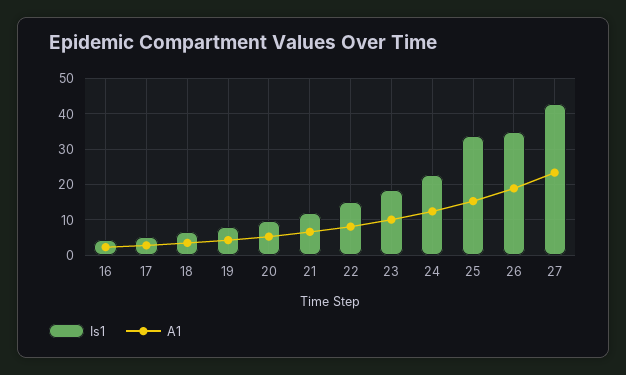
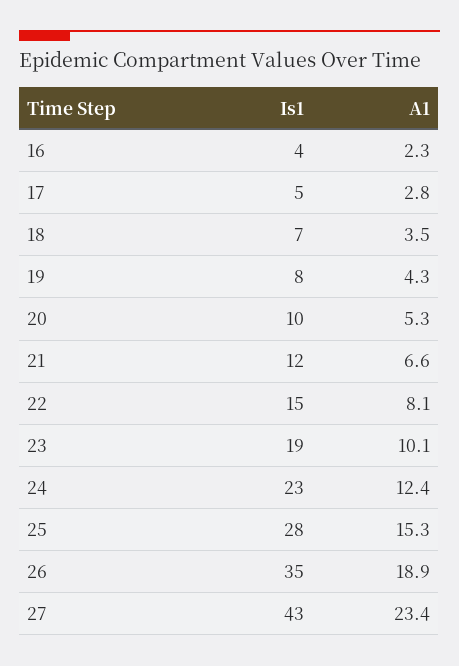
  {
    "Is1": {
      "16": 4,
      "17": 5,
      "18": 7,
      "19": 8,
      "20": 10,
      "21": 12,
      "22": 15,
      "23": 19,
      "24": 23,
-     "25": 34,
+     "25": 28,
      "26": 35,
      "27": 43
    },
    "A1": {
      "16": 2.3,
      "17": 2.8,
      "18": 3.5,
      "19": 4.3,
      "20": 5.3,
      "21": 6.6,
      "22": 8.1,
      "23": 10.1,
      "24": 12.4,
      "25": 15.3,
      "26": 18.9,
      "27": 23.4
    }
  }

